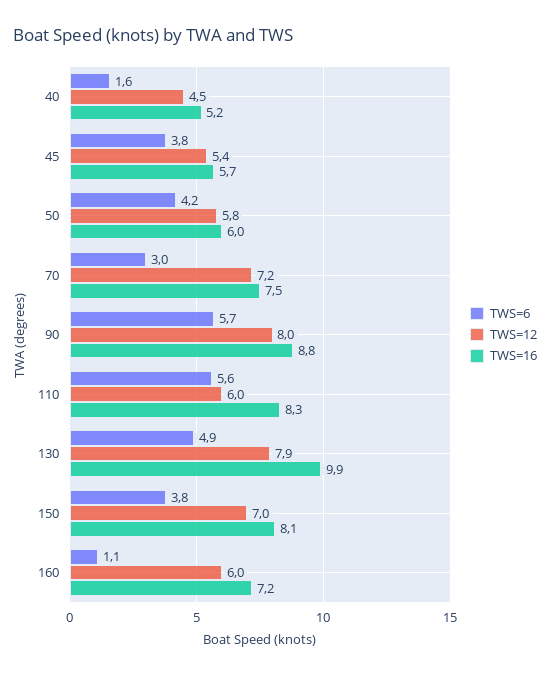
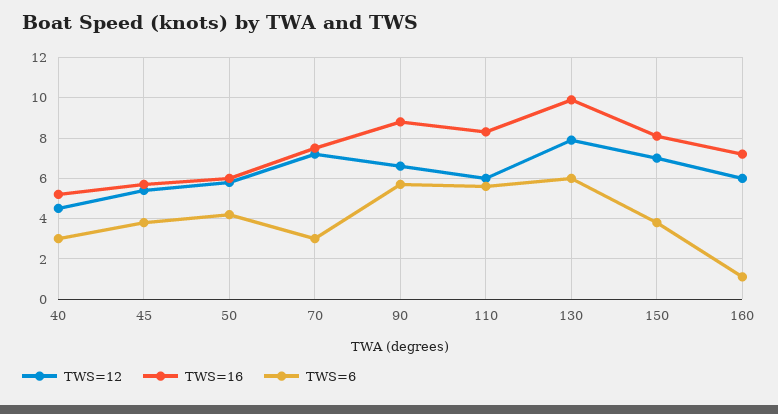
  {
    "TWS=6": {
-     "40": 1.6,
+     "40": 3,
      "45": 3.8,
      "50": 4.2,
      "70": 3,
      "90": 5.7,
      "110": 5.6,
-     "130": 4.9,
+     "130": 6,
      "150": 3.8,
      "160": 1.1
    },
    "TWS=12": {
      "40": 4.5,
      "45": 5.4,
      "50": 5.8,
      "70": 7.2,
-     "90": 8,
+     "90": 6.5,
      "110": 6,
      "130": 7.9,
      "150": 7,
      "160": 6
    },
    "TWS=16": {
      "40": 5.2,
      "45": 5.7,
      "50": 6,
      "70": 7.5,
      "90": 8.8,
      "110": 8.3,
      "130": 9.9,
      "150": 8.1,
      "160": 7.2
    }
  }

